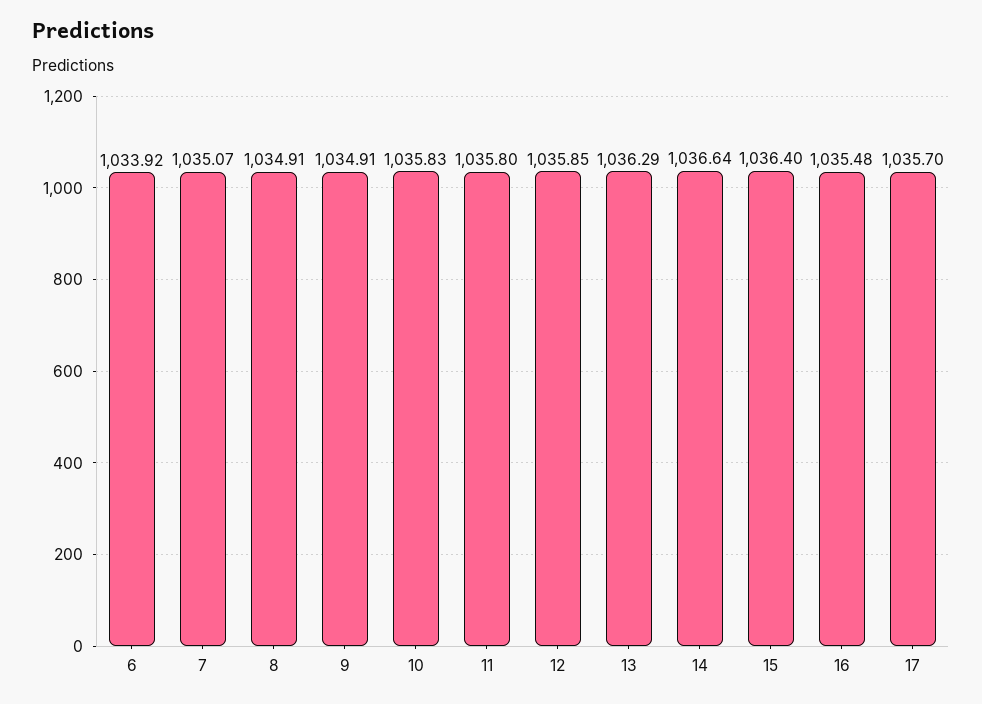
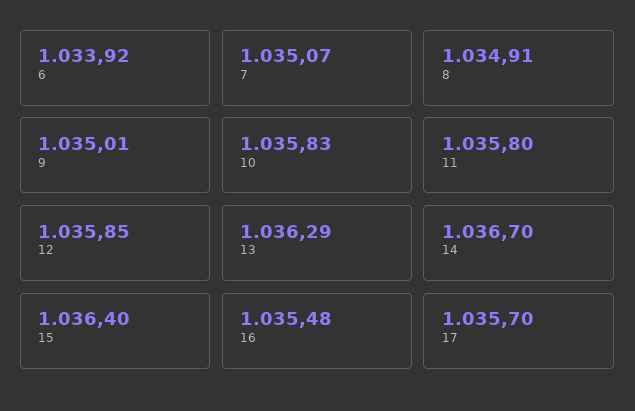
  {
    "6": 1033.92,
    "7": 1035.07,
    "8": 1034.91,
-   "9": 1034.91,
+   "9": 1035.01,
    "10": 1035.83,
    "11": 1035.8,
    "12": 1035.85,
    "13": 1036.29,
-   "14": 1036.64,
+   "14": 1036.7,
    "15": 1036.4,
    "16": 1035.48,
    "17": 1035.7
  }

